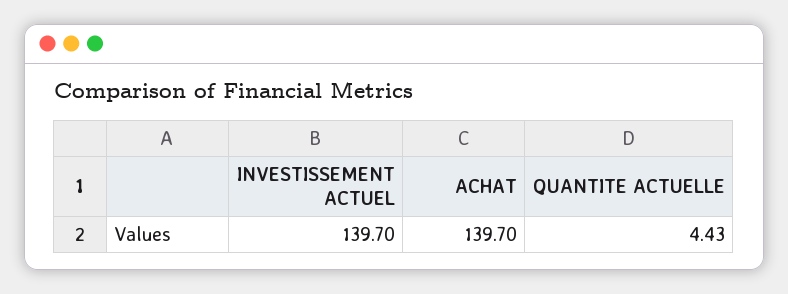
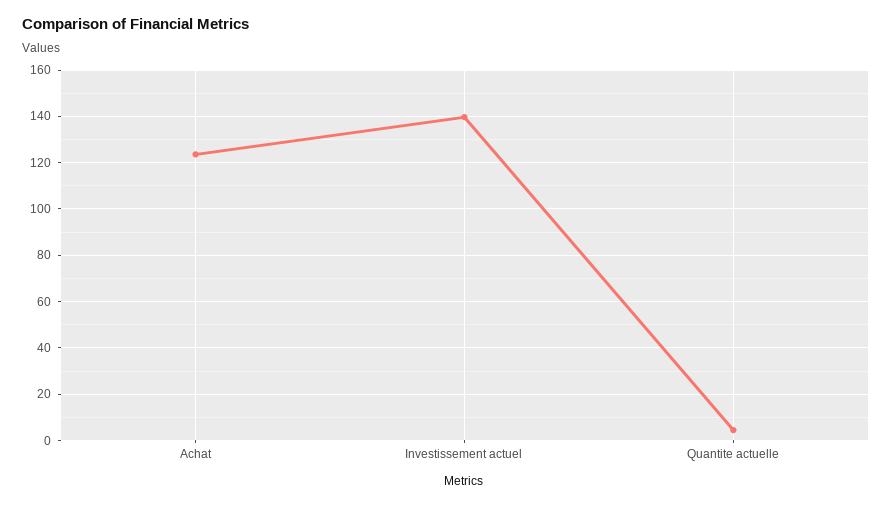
  {
    "INVESTISSEMENT ACTUEL": 139.7,
-   "ACHAT": 139.7,
+   "ACHAT": 125,
    "QUANTITE ACTUELLE": 4.43
  }

